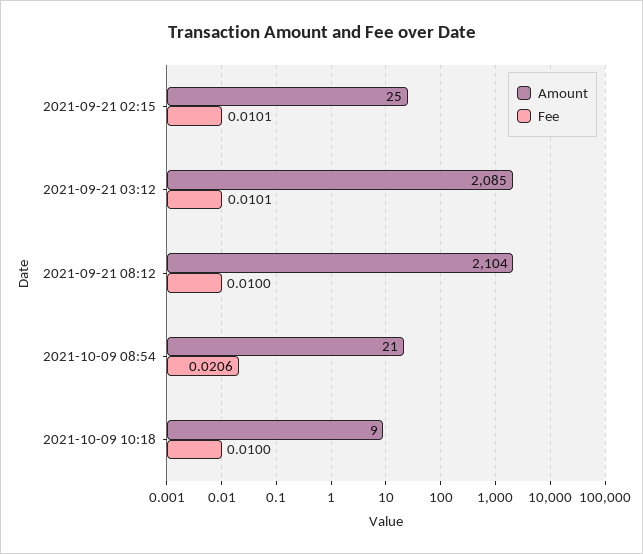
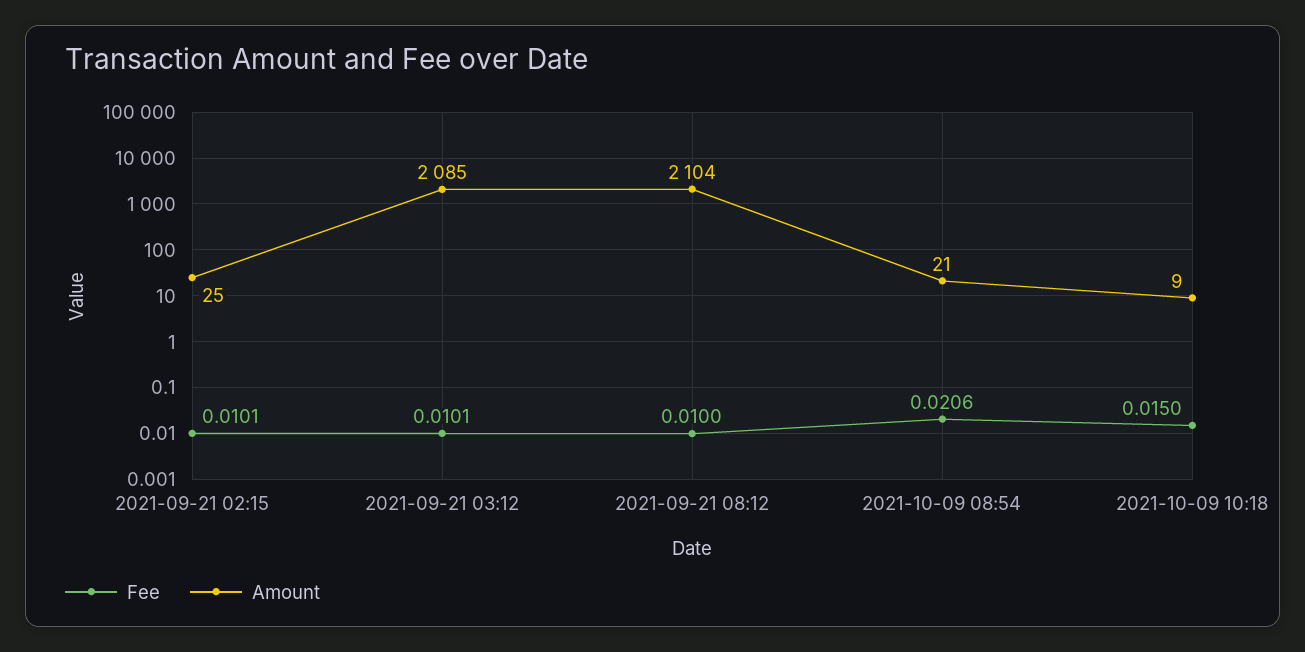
  {
    "Amount": {
      "2021-09-21 02:15": 25,
      "2021-09-21 03:12": 2085,
      "2021-09-21 08:12": 2104,
      "2021-10-09 08:54": 21,
      "2021-10-09 10:18": 9
    },
    "Fee": {
      "2021-09-21 02:15": 0.0101,
      "2021-09-21 03:12": 0.0101,
      "2021-09-21 08:12": 0.01,
      "2021-10-09 08:54": 0.0206,
-     "2021-10-09 10:18": 0.01
+     "2021-10-09 10:18": 0.015
    }
  }

